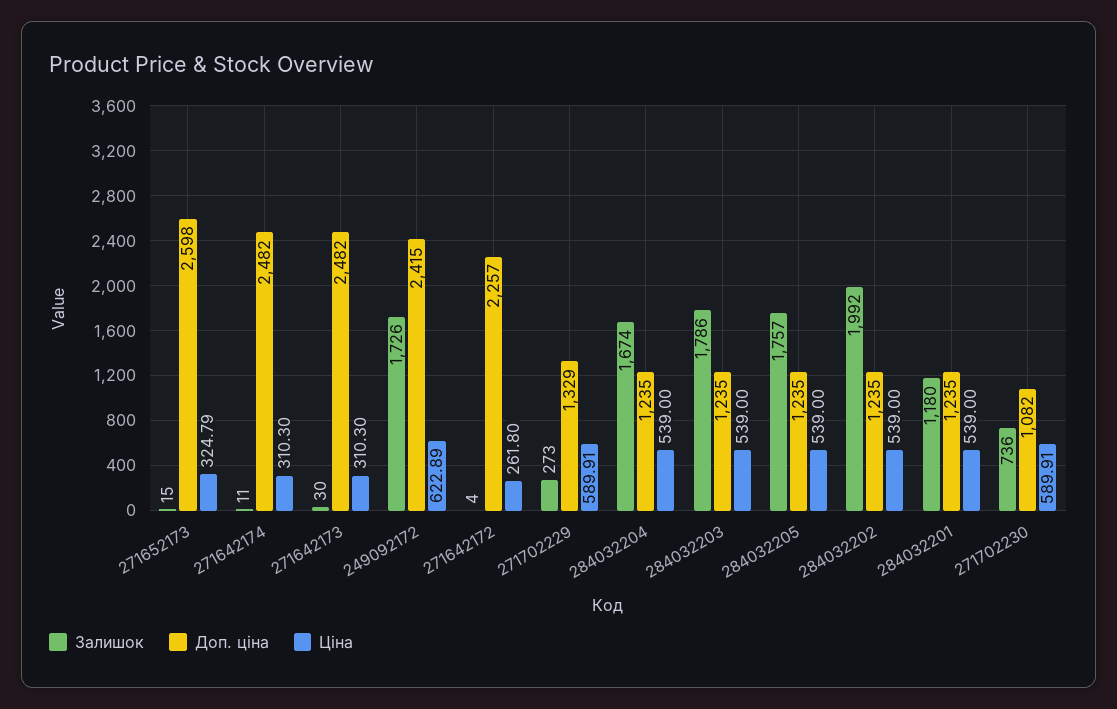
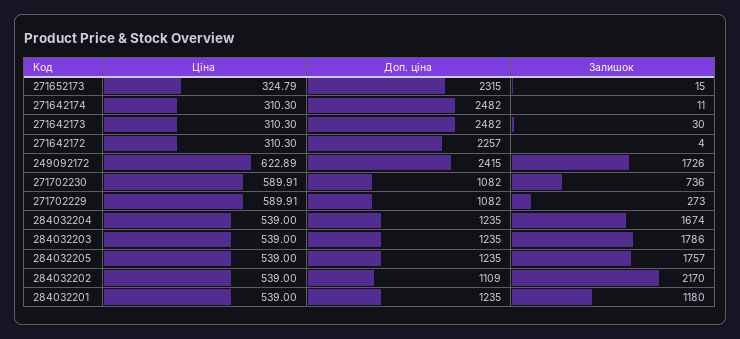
  {
    "Залишок": {
      "271652173": 15,
      "271642174": 11,
      "271642173": 30,
      "249092172": 1726,
      "271642172": 4,
      "271702229": 273,
      "284032204": 1674,
      "284032203": 1786,
      "284032205": 1757,
-     "284032202": 1992,
+     "284032202": 2170,
      "284032201": 1180,
      "271702230": 736
    },
    "Доп. ціна": {
-     "271652173": 2598,
+     "271652173": 2315,
      "271642174": 2482,
      "271642173": 2482,
      "249092172": 2415,
      "271642172": 2257,
-     "271702229": 1329,
+     "271702229": 1082,
      "284032204": 1235,
      "284032203": 1235,
      "284032205": 1235,
-     "284032202": 1235,
+     "284032202": 1109,
      "284032201": 1235,
      "271702230": 1082
    },
    "Ціна": {
      "271652173": 324.79,
      "271642174": 310.3,
      "271642173": 310.3,
      "249092172": 622.89,
-     "271642172": 261.8,
+     "271642172": 310.3,
      "271702229": 589.91,
      "284032204": 539,
      "284032203": 539,
      "284032205": 539,
      "284032202": 539,
      "284032201": 539,
      "271702230": 589.91
    }
  }

